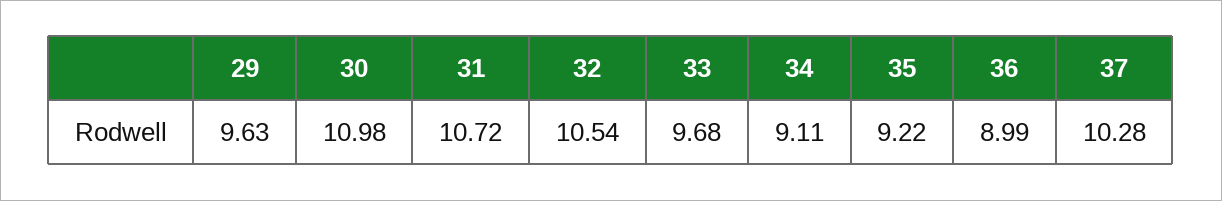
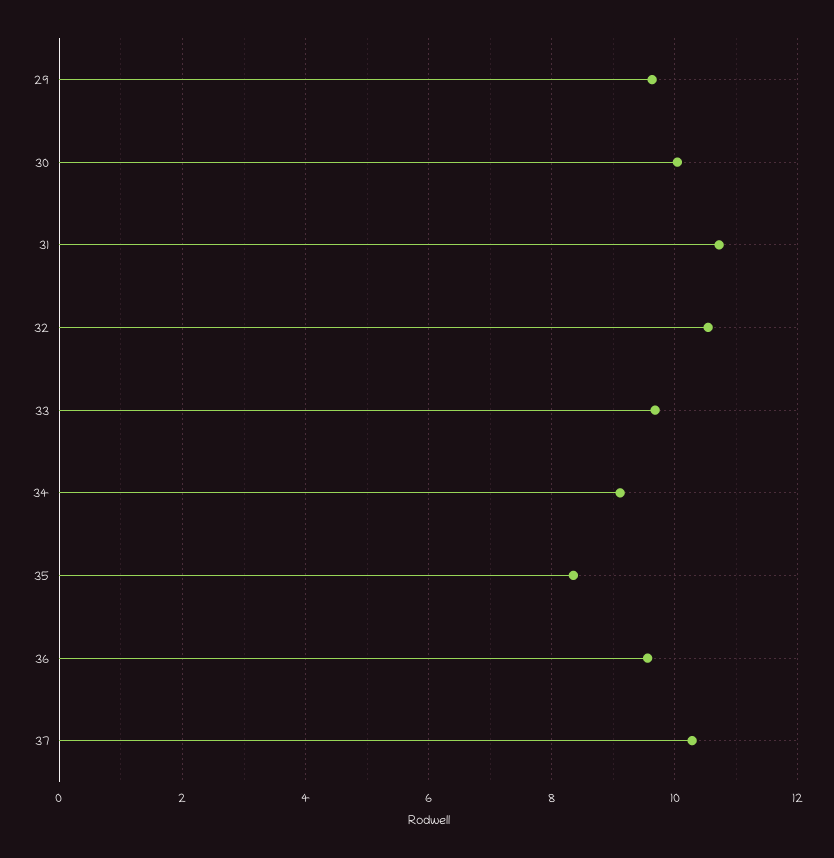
  {
    "29": 9.63,
-   "30": 10.98,
+   "30": 10,
    "31": 10.72,
    "32": 10.54,
    "33": 9.68,
    "34": 9.11,
-   "35": 9.22,
+   "35": 8.4,
-   "36": 8.99,
+   "36": 9.6,
    "37": 10.28
  }

